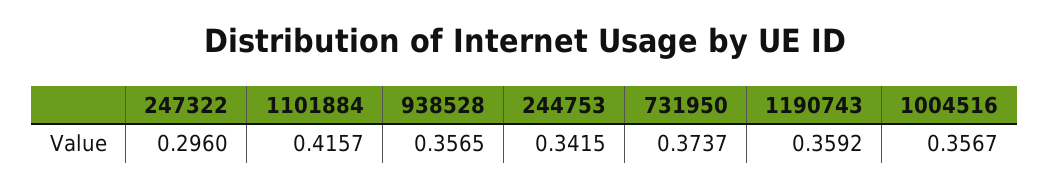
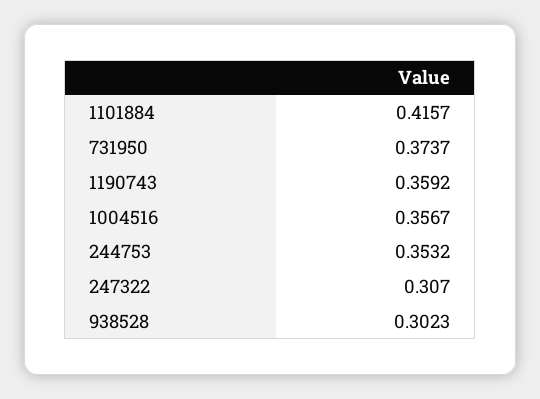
  {
-   "247322": 0.296,
+   "247322": 0.307,
    "1101884": 0.4157,
-   "938528": 0.3565,
+   "938528": 0.3023,
-   "244753": 0.3415,
+   "244753": 0.3532,
    "731950": 0.3737,
    "1190743": 0.3592,
    "1004516": 0.3567
  }

